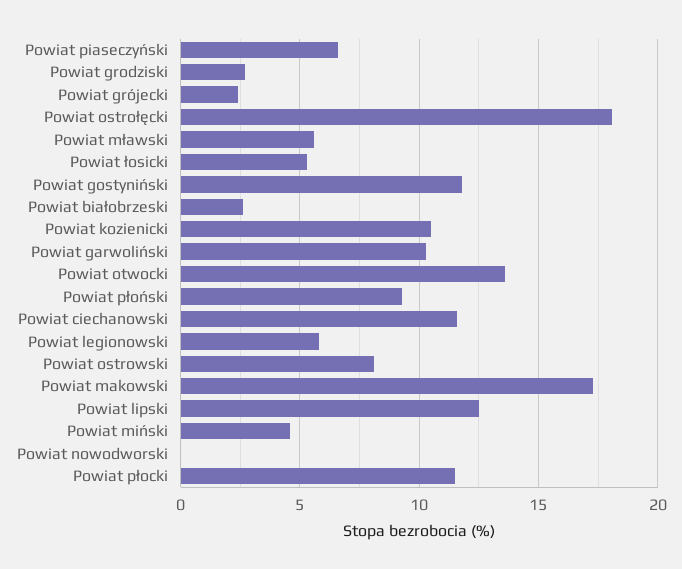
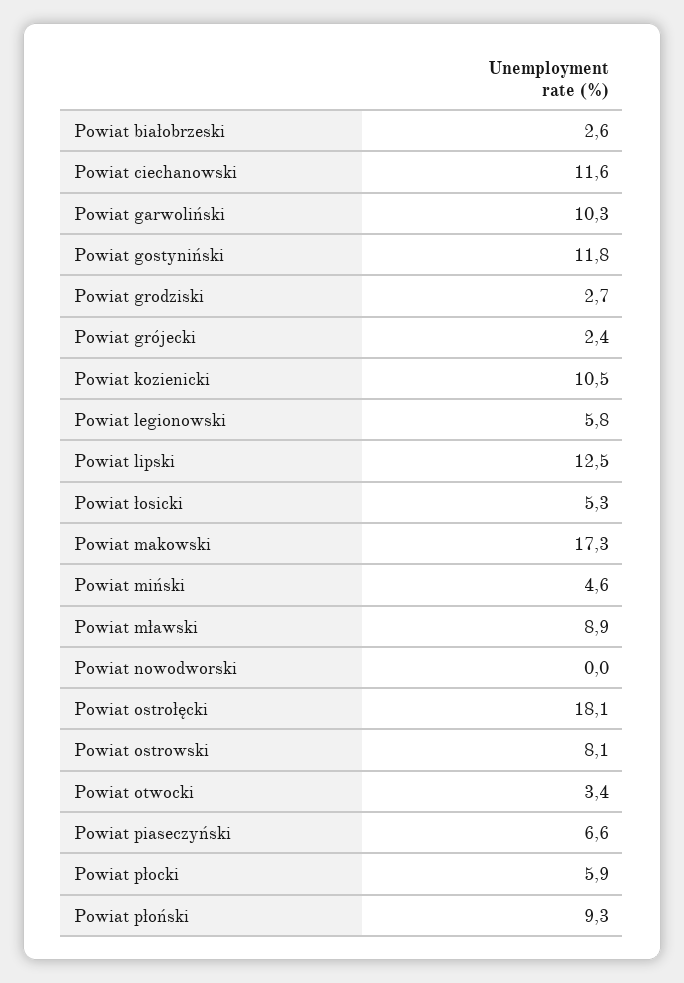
  {
    "Powiat piaseczyński": 6.6,
    "Powiat grodziski": 2.7,
    "Powiat grójecki": 2.4,
    "Powiat ostrołęcki": 18.1,
-   "Powiat mławski": 5.5,
+   "Powiat mławski": 8.9,
    "Powiat łosicki": 5.3,
    "Powiat gostyniński": 11.8,
    "Powiat białobrzeski": 2.6,
    "Powiat kozienicki": 10.5,
    "Powiat garwoliński": 10.3,
-   "Powiat otwocki": 13.5,
+   "Powiat otwocki": 3.4,
    "Powiat płoński": 9.3,
    "Powiat ciechanowski": 11.6,
    "Powiat legionowski": 5.8,
    "Powiat ostrowski": 8.1,
    "Powiat makowski": 17.3,
    "Powiat lipski": 12.5,
    "Powiat miński": 4.6,
    "Powiat nowodworski": 0,
-   "Powiat płocki": 11.5
+   "Powiat płocki": 5.9
  }

